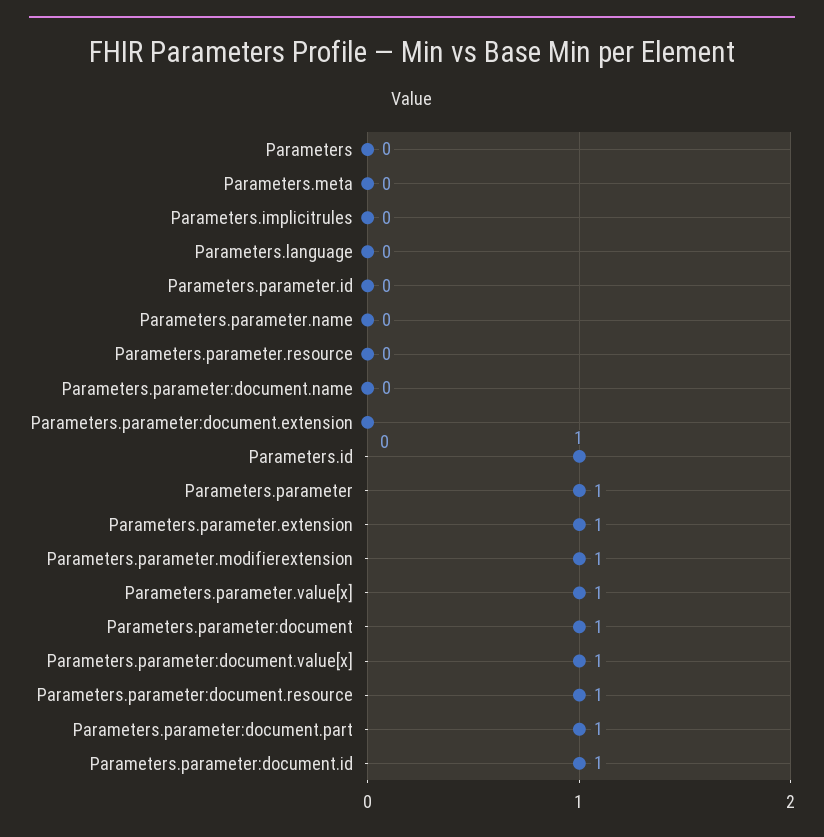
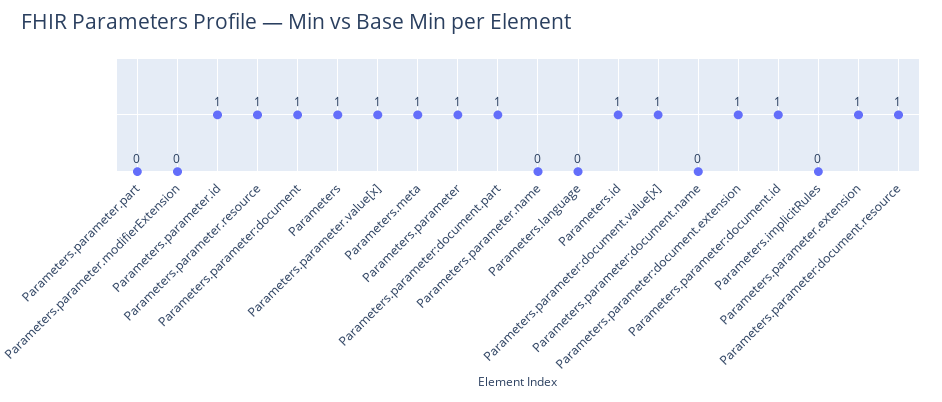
  {
-   "Parameters": 0,
+   "Parameters": 1,
-   "Parameters.meta": 0,
+   "Parameters.meta": 1,
    "Parameters.implicitrules": 0,
    "Parameters.language": 0,
-   "Parameters.parameter.id": 0,
+   "Parameters.parameter.id": 1,
    "Parameters.parameter.name": 0,
-   "Parameters.parameter.resource": 0,
+   "Parameters.parameter.resource": 1,
    "Parameters.parameter:document.name": 0,
-   "Parameters.parameter:document.extension": 0,
+   "Parameters.parameter:document.extension": 1,
    "Parameters.id": 1,
    "Parameters.parameter": 1,
    "Parameters.parameter.extension": 1,
-   "Parameters.parameter.modifierextension": 1,
+   "Parameters.parameter.modifierextension": 0,
    "Parameters.parameter.value[x]": 1,
    "Parameters.parameter:document": 1,
    "Parameters.parameter:document.value[x]": 1,
    "Parameters.parameter:document.resource": 1,
    "Parameters.parameter:document.part": 1,
-   "Parameters.parameter:document.id": 1
+   "Parameters.parameter:document.id": 1,
+   "Parameters.parameter.part": 0
  }

